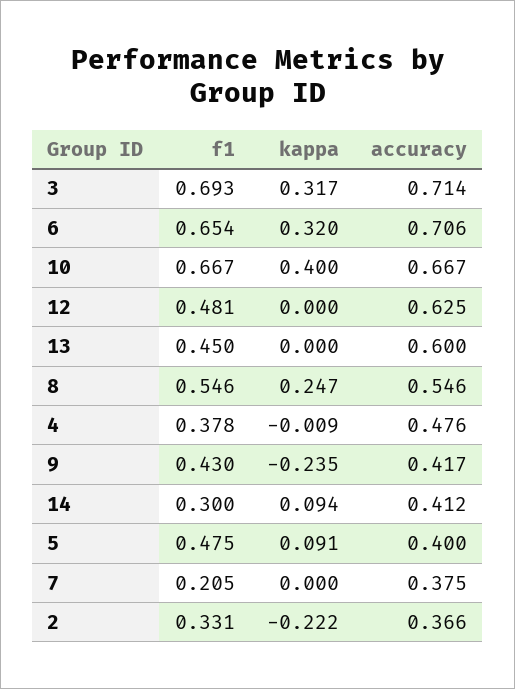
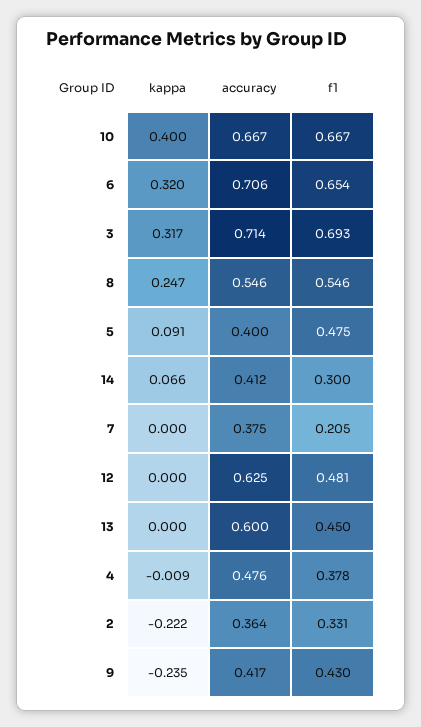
  {
    "f1": {
      "3": 0.693,
      "6": 0.654,
      "10": 0.667,
      "12": 0.481,
      "13": 0.45,
      "8": 0.546,
      "4": 0.378,
      "9": 0.43,
      "14": 0.3,
      "5": 0.475,
      "7": 0.205,
      "2": 0.331
    },
    "kappa": {
      "3": 0.317,
      "6": 0.32,
      "10": 0.4,
      "12": 0,
      "13": 0,
      "8": 0.247,
      "4": -0.009,
      "9": -0.235,
-     "14": 0.094,
+     "14": 0.066,
      "5": 0.091,
      "7": 0,
      "2": -0.222
    },
    "accuracy": {
      "3": 0.714,
      "6": 0.706,
      "10": 0.667,
      "12": 0.625,
      "13": 0.6,
      "8": 0.546,
      "4": 0.476,
      "9": 0.417,
      "14": 0.412,
      "5": 0.4,
      "7": 0.375,
-     "2": 0.366
+     "2": 0.364
    }
  }

